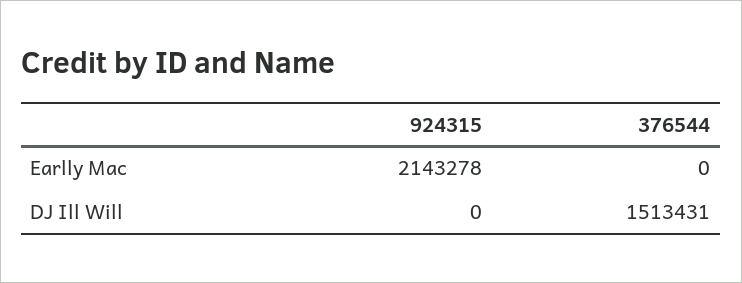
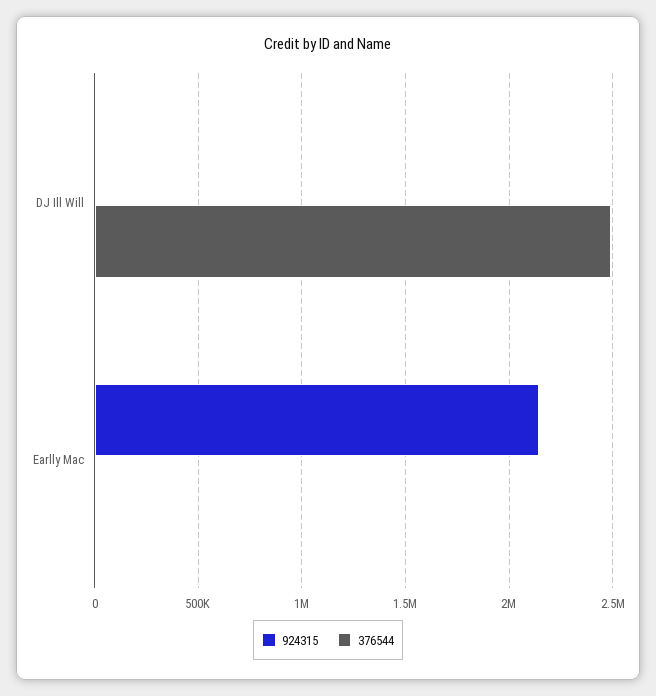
  {
    "924315": {
      "Earlly Mac": 2143278,
      "DJ Ill Will": 0
    },
    "376544": {
      "Earlly Mac": 0,
-     "DJ Ill Will": 1513431
+     "DJ Ill Will": 2500000
    }
  }

